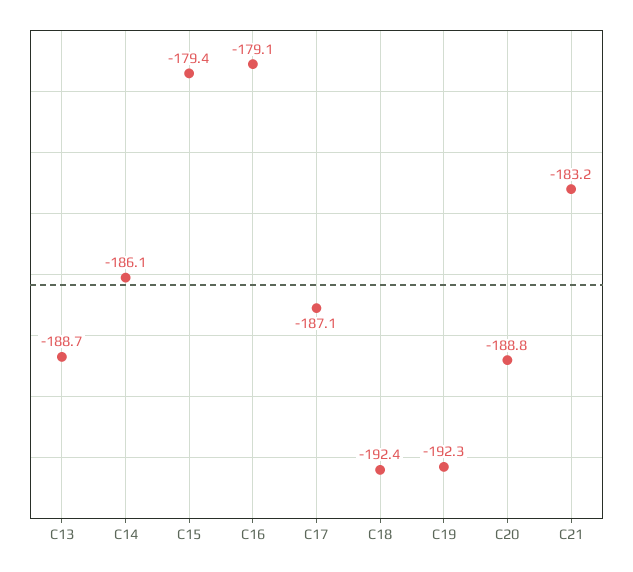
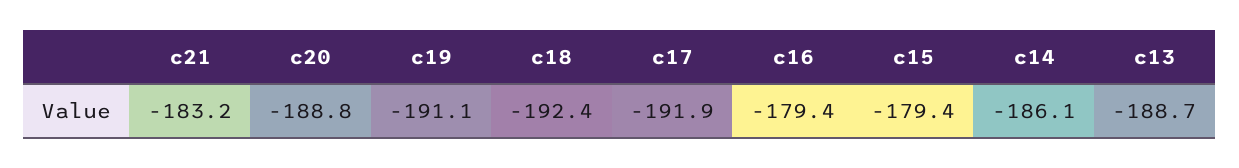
  {
    "C13": -188.7,
    "C14": -186.1,
    "C15": -179.4,
-   "C16": -179.1,
+   "C16": -179.4,
-   "C17": -187.1,
+   "C17": -191.9,
    "C18": -192.4,
-   "C19": -192.3,
+   "C19": -191.1,
    "C20": -188.8,
    "C21": -183.2
  }

